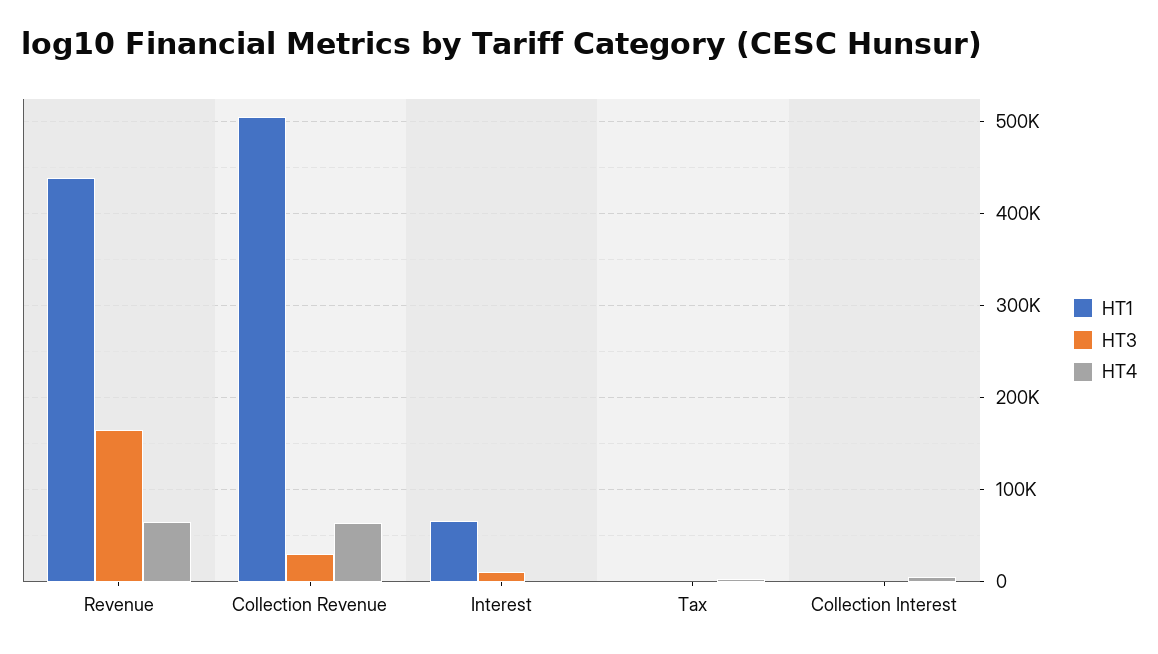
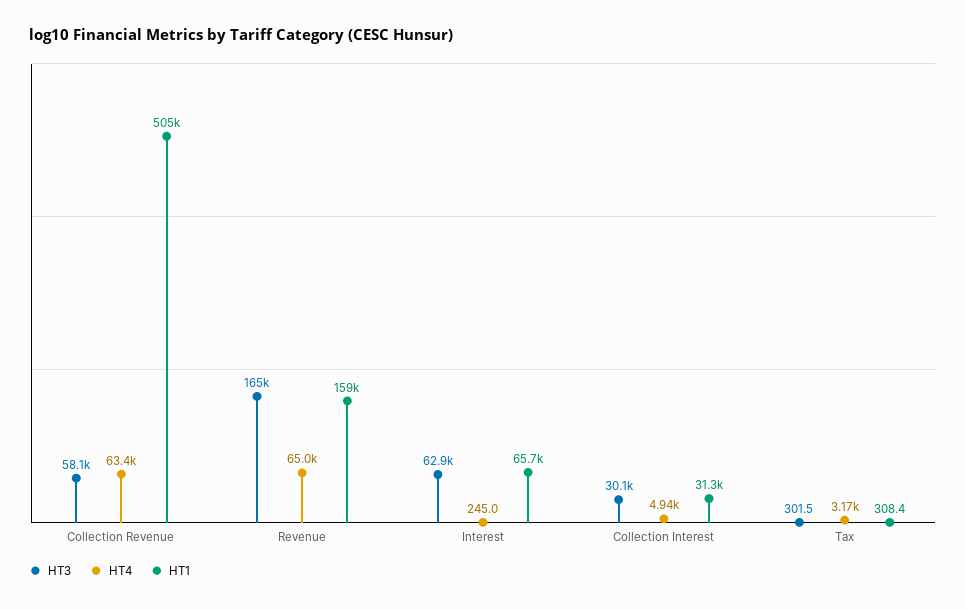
  {
    "HT1": {
-     "Revenue": 440000,
+     "Revenue": 159000,
      "Collection Revenue": 505000,
      "Interest": 65700,
      "Tax": 308.4,
-     "Collection Interest": 0
+     "Collection Interest": 31300
    },
    "HT3": {
      "Revenue": 165000,
-     "Collection Revenue": 30000,
+     "Collection Revenue": 58100,
-     "Interest": 10000,
+     "Interest": 62900,
      "Tax": 301.5,
-     "Collection Interest": 0
+     "Collection Interest": 30100
    },
    "HT4": {
      "Revenue": 65000,
      "Collection Revenue": 63400,
      "Interest": 245,
      "Tax": 3170,
      "Collection Interest": 4940
    }
  }

